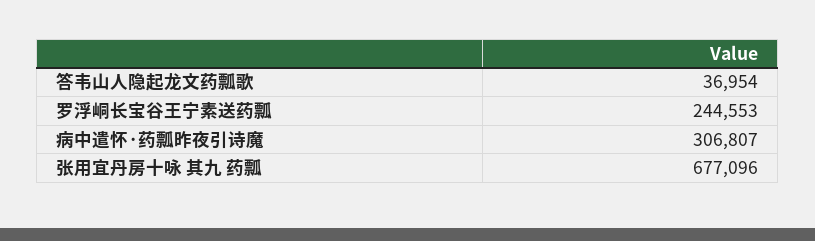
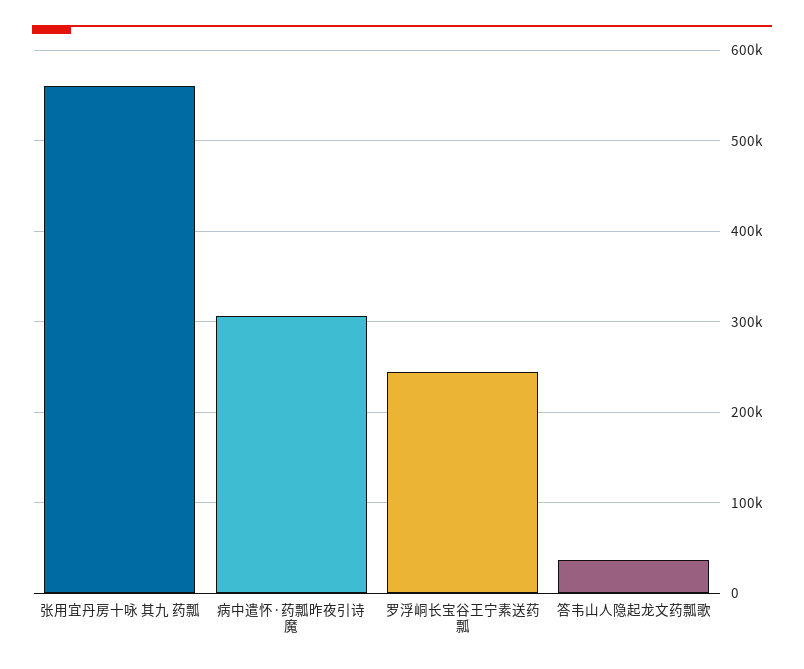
  {
    "答韦山人隐起龙文药瓢歌": 36954,
    "罗浮峒长宝谷王宁素送药瓢": 244553,
    "病中遣怀·药瓢昨夜引诗魔": 306807,
-   "张用宜丹房十咏 其九 药瓢": 677096
+   "张用宜丹房十咏 其九 药瓢": 560000
  }

